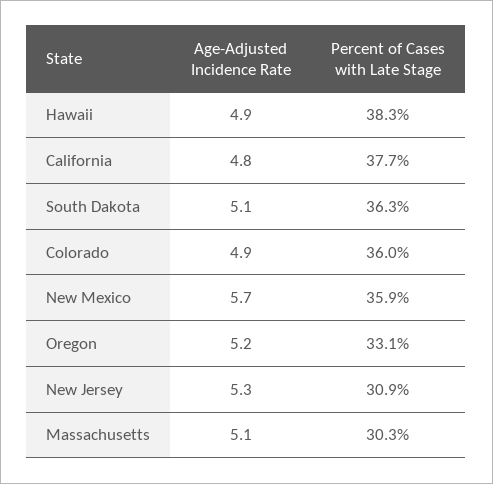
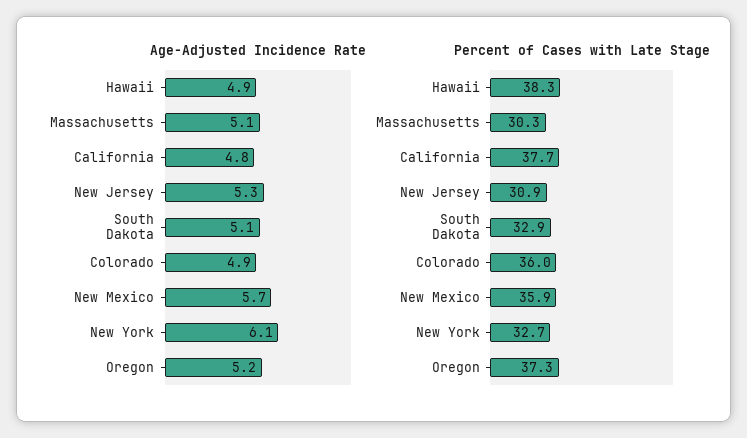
  {
    "Age-Adjusted Incidence Rate": {
      "Hawaii": 4.9,
      "California": 4.8,
      "South Dakota": 5.1,
      "Colorado": 4.9,
      "New Mexico": 5.7,
      "Oregon": 5.2,
      "New Jersey": 5.3,
-     "Massachusetts": 5.1
+     "Massachusetts": 5.1,
+     "New York": 6.1
    },
    "Percent of Cases with Late Stage": {
      "Hawaii": 38.3,
      "California": 37.7,
-     "South Dakota": 36.3,
+     "South Dakota": 32.9,
      "Colorado": 36,
      "New Mexico": 35.9,
-     "Oregon": 33.1,
+     "Oregon": 37.3,
      "New Jersey": 30.9,
-     "Massachusetts": 30.3
+     "Massachusetts": 30.3,
+     "New York": 32.7
    }
  }

